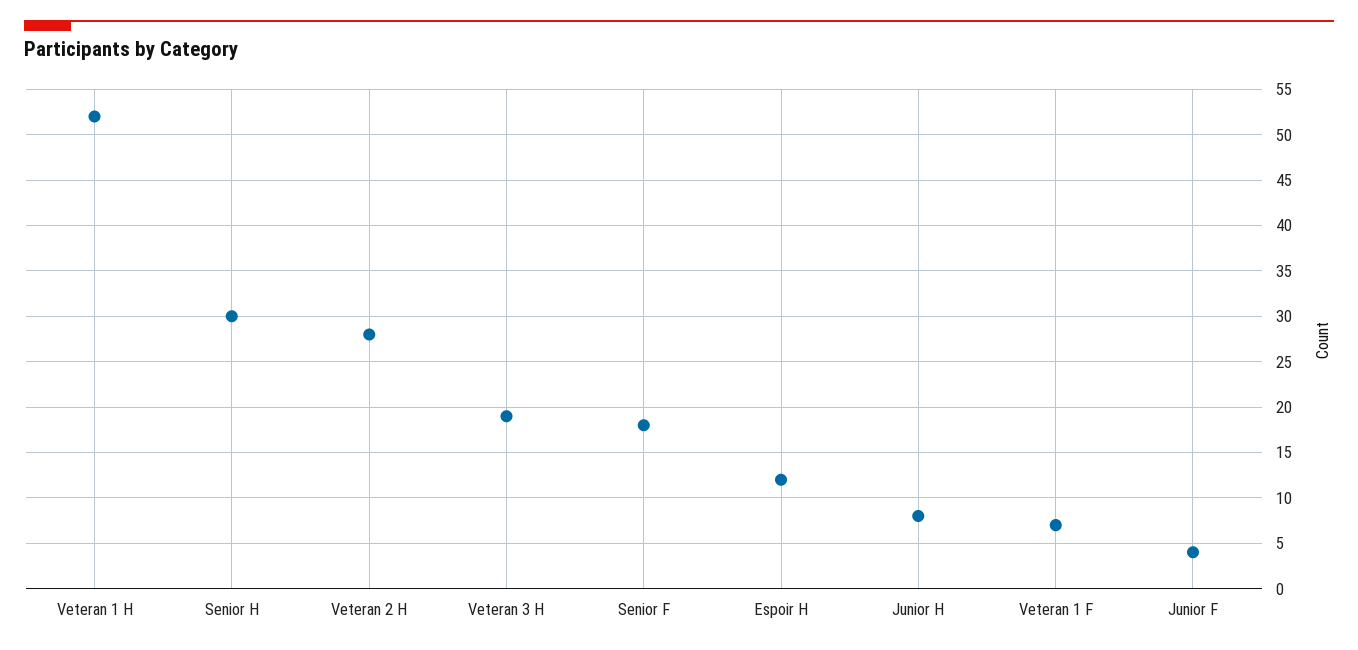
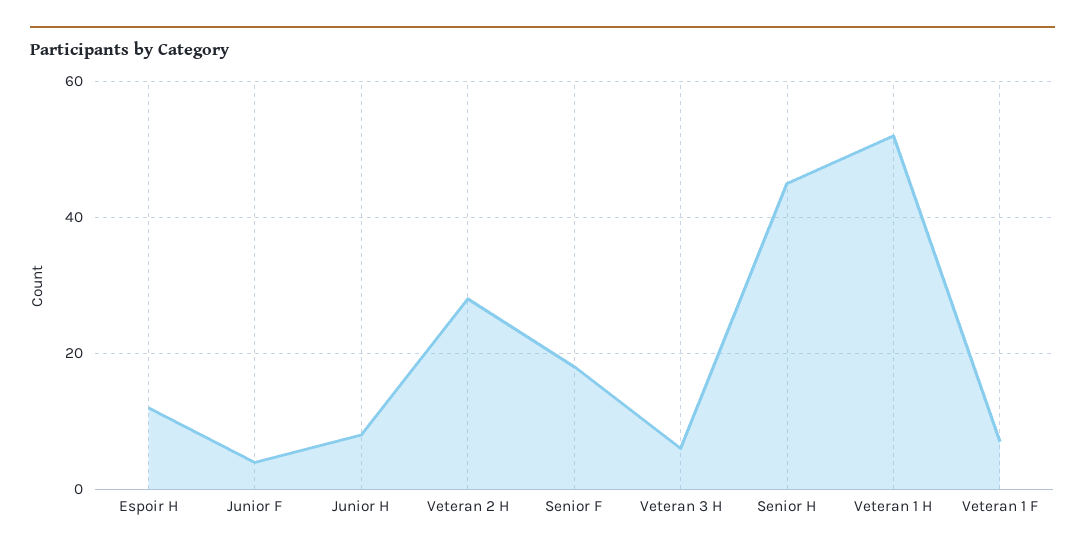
  {
    "Veteran 1 H": 52,
-   "Senior H": 30,
+   "Senior H": 45,
    "Veteran 2 H": 28,
-   "Veteran 3 H": 19,
+   "Veteran 3 H": 5,
    "Senior F": 18,
    "Espoir H": 12,
    "Junior H": 8,
    "Veteran 1 F": 7,
    "Junior F": 4
  }

